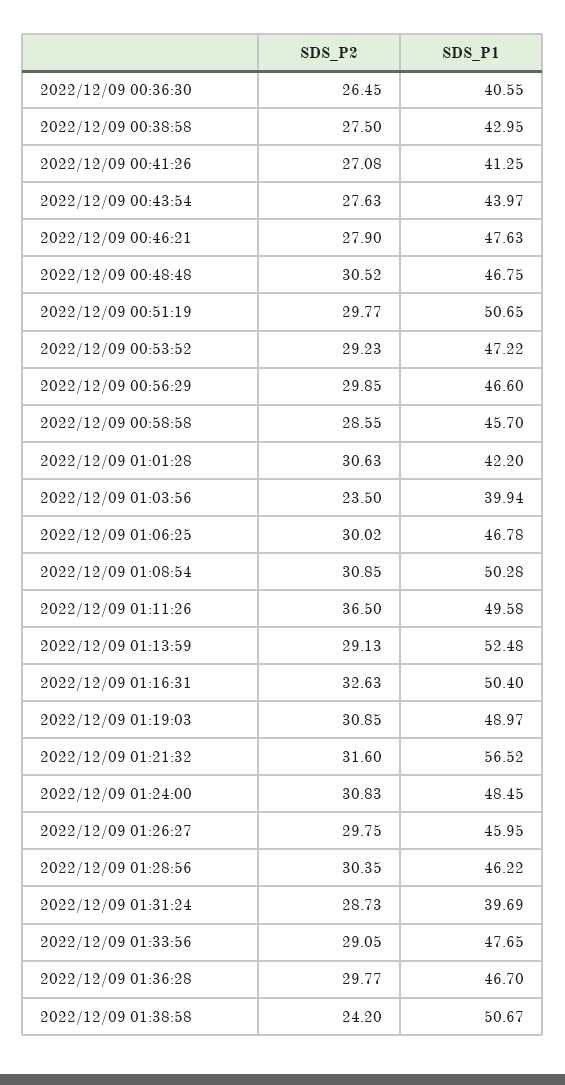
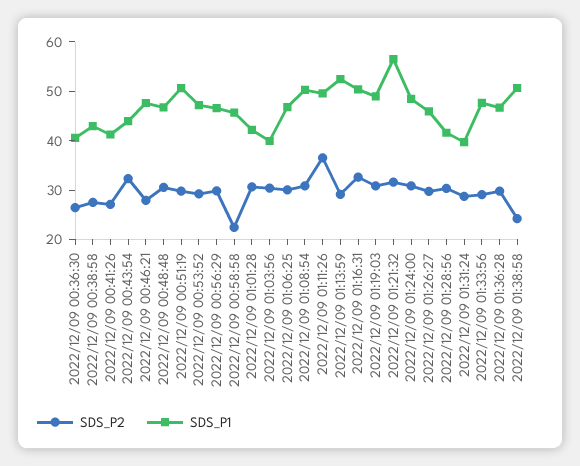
  {
    "SDS_P2": {
      "2022/12/09 00:36:30": 26.45,
      "2022/12/09 00:38:58": 27.5,
      "2022/12/09 00:41:26": 27.08,
-     "2022/12/09 00:43:54": 27.63,
+     "2022/12/09 00:43:54": 32,
      "2022/12/09 00:46:21": 27.9,
      "2022/12/09 00:48:48": 30.52,
      "2022/12/09 00:51:19": 29.77,
      "2022/12/09 00:53:52": 29.23,
      "2022/12/09 00:56:29": 29.85,
-     "2022/12/09 00:58:58": 28.55,
+     "2022/12/09 00:58:58": 22,
      "2022/12/09 01:01:28": 30.63,
-     "2022/12/09 01:03:56": 23.5,
+     "2022/12/09 01:03:56": 30,
      "2022/12/09 01:06:25": 30.02,
      "2022/12/09 01:08:54": 30.85,
      "2022/12/09 01:11:26": 36.5,
      "2022/12/09 01:13:59": 29.13,
      "2022/12/09 01:16:31": 32.63,
      "2022/12/09 01:19:03": 30.85,
      "2022/12/09 01:21:32": 31.6,
      "2022/12/09 01:24:00": 30.83,
      "2022/12/09 01:26:27": 29.75,
      "2022/12/09 01:28:56": 30.35,
      "2022/12/09 01:31:24": 28.73,
      "2022/12/09 01:33:56": 29.05,
      "2022/12/09 01:36:28": 29.77,
      "2022/12/09 01:38:58": 24.2
    },
    "SDS_P1": {
      "2022/12/09 00:36:30": 40.55,
      "2022/12/09 00:38:58": 42.95,
      "2022/12/09 00:41:26": 41.25,
      "2022/12/09 00:43:54": 43.97,
      "2022/12/09 00:46:21": 47.63,
      "2022/12/09 00:48:48": 46.75,
      "2022/12/09 00:51:19": 50.65,
      "2022/12/09 00:53:52": 47.22,
      "2022/12/09 00:56:29": 46.6,
      "2022/12/09 00:58:58": 45.7,
      "2022/12/09 01:01:28": 42.2,
      "2022/12/09 01:03:56": 39.94,
      "2022/12/09 01:06:25": 46.78,
      "2022/12/09 01:08:54": 50.28,
      "2022/12/09 01:11:26": 49.58,
      "2022/12/09 01:13:59": 52.48,
      "2022/12/09 01:16:31": 50.4,
      "2022/12/09 01:19:03": 48.97,
      "2022/12/09 01:21:32": 56.52,
      "2022/12/09 01:24:00": 48.45,
      "2022/12/09 01:26:27": 45.95,
-     "2022/12/09 01:28:56": 46.22,
+     "2022/12/09 01:28:56": 42,
      "2022/12/09 01:31:24": 39.69,
      "2022/12/09 01:33:56": 47.65,
      "2022/12/09 01:36:28": 46.7,
      "2022/12/09 01:38:58": 50.67
    }
  }

